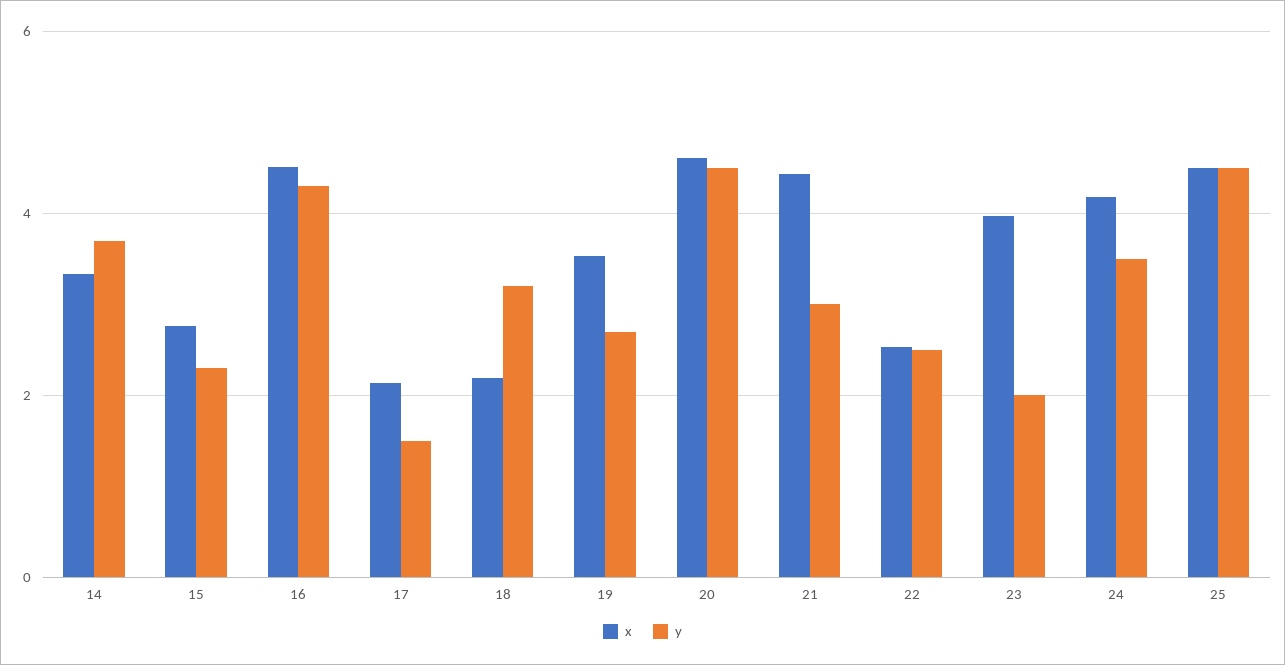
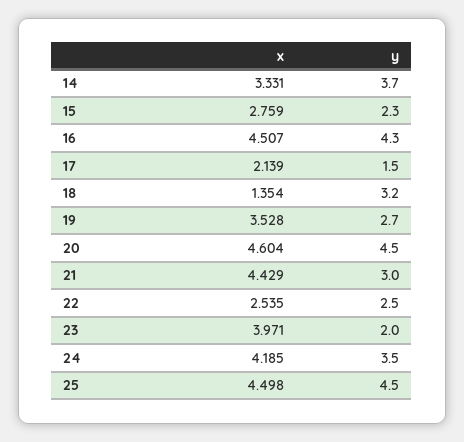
  {
    "x": {
      "14": 3.331,
      "15": 2.759,
      "16": 4.507,
      "17": 2.139,
-     "18": 2.2,
+     "18": 1.354,
      "19": 3.528,
      "20": 4.604,
      "21": 4.429,
      "22": 2.535,
      "23": 3.971,
      "24": 4.185,
      "25": 4.498
    },
    "y": {
      "14": 3.7,
      "15": 2.3,
      "16": 4.3,
      "17": 1.5,
      "18": 3.2,
      "19": 2.7,
      "20": 4.5,
      "21": 3,
      "22": 2.5,
      "23": 2,
      "24": 3.5,
      "25": 4.5
    }
  }

